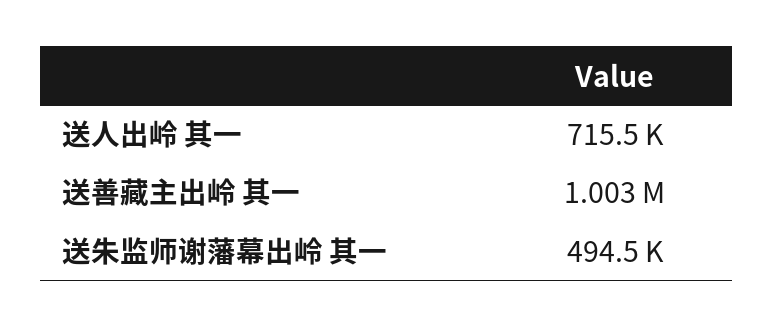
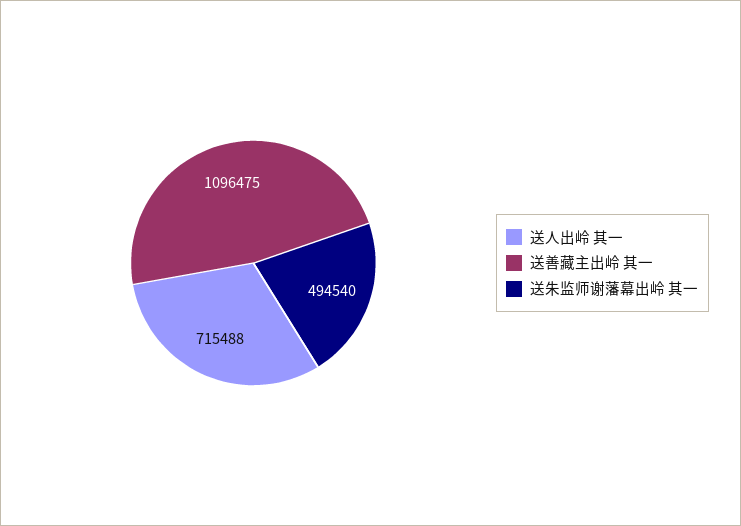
  {
    "送人出岭 其一": 715488,
-   "送善藏主出岭 其一": 1003000,
+   "送善藏主出岭 其一": 1096475,
    "送朱监师谢藩幕出岭 其一": 494540
  }

